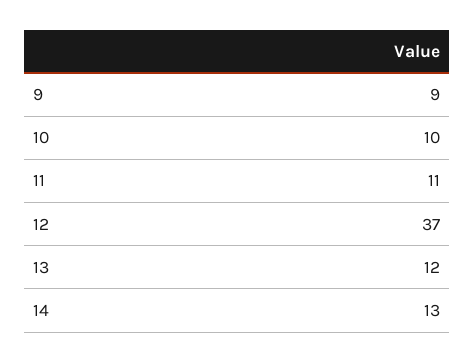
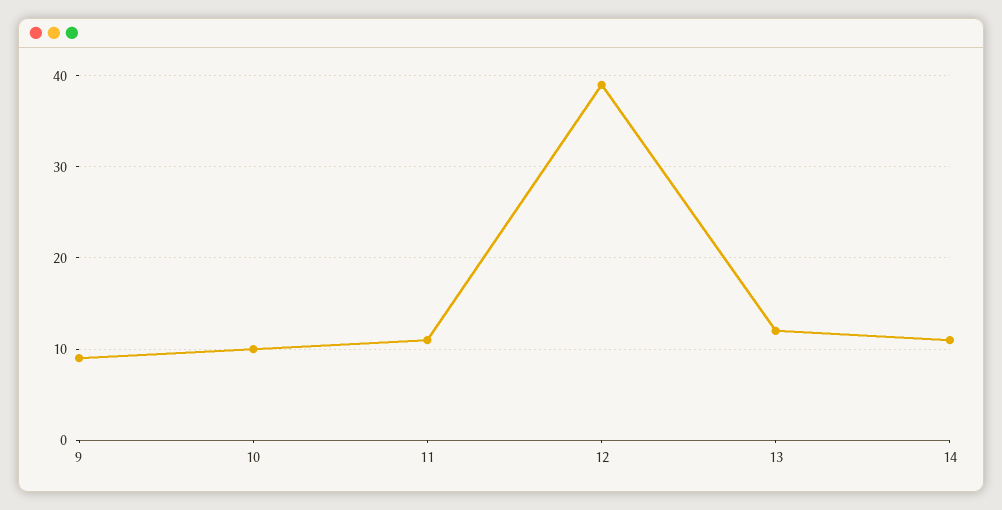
  {
    "9": 9,
    "10": 10,
    "11": 11,
-   "12": 37,
+   "12": 39,
    "13": 12,
-   "14": 13
+   "14": 11
  }

